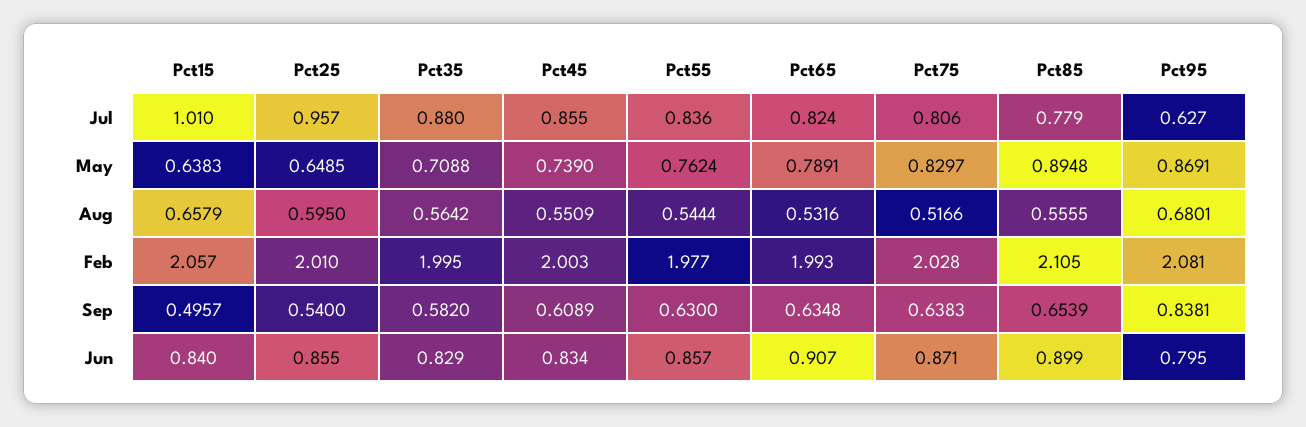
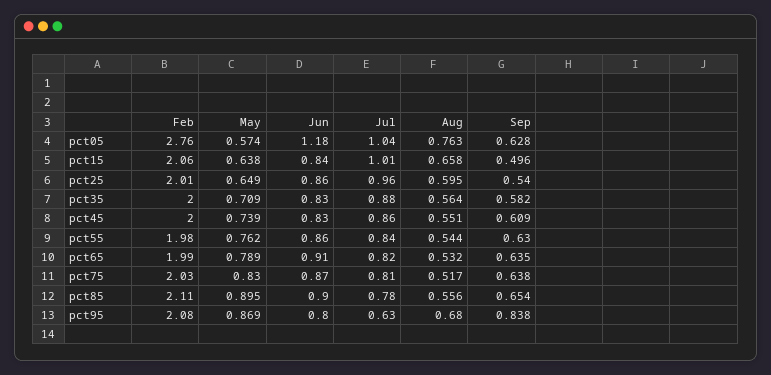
  {
    "Pct15": {
      "Jul": 1.01,
      "May": 0.6383,
      "Aug": 0.6579,
      "Feb": 2.057,
      "Sep": 0.4957,
      "Jun": 0.84
    },
    "Pct25": {
      "Jul": 0.957,
      "May": 0.6485,
      "Aug": 0.595,
      "Feb": 2.01,
      "Sep": 0.54,
      "Jun": 0.855
    },
    "Pct35": {
      "Jul": 0.88,
      "May": 0.7088,
      "Aug": 0.5642,
      "Feb": 1.995,
      "Sep": 0.582,
      "Jun": 0.829
    },
    "Pct45": {
      "Jul": 0.855,
      "May": 0.739,
      "Aug": 0.5509,
      "Feb": 2.003,
      "Sep": 0.6089,
      "Jun": 0.834
    },
    "Pct55": {
      "Jul": 0.836,
      "May": 0.7624,
      "Aug": 0.5444,
      "Feb": 1.977,
      "Sep": 0.63,
      "Jun": 0.857
    },
    "Pct65": {
      "Jul": 0.824,
      "May": 0.7891,
      "Aug": 0.5316,
      "Feb": 1.993,
      "Sep": 0.6348,
      "Jun": 0.907
    },
    "Pct75": {
      "Jul": 0.806,
      "May": 0.8297,
      "Aug": 0.5166,
      "Feb": 2.028,
      "Sep": 0.6383,
      "Jun": 0.871
    },
    "Pct85": {
      "Jul": 0.779,
      "May": 0.8948,
      "Aug": 0.5555,
      "Feb": 2.105,
      "Sep": 0.6539,
      "Jun": 0.899
    },
    "Pct95": {
      "Jul": 0.627,
      "May": 0.8691,
      "Aug": 0.6801,
      "Feb": 2.081,
      "Sep": 0.8381,
      "Jun": 0.795
-   }
+   },
+   "pct05": {
+     "Feb": 2.76,
+     "May": 0.574,
+     "Jun": 1.18,
+     "Jul": 1.04,
+     "Aug": 0.763,
+     "Sep": 0.628
+   }
  }

